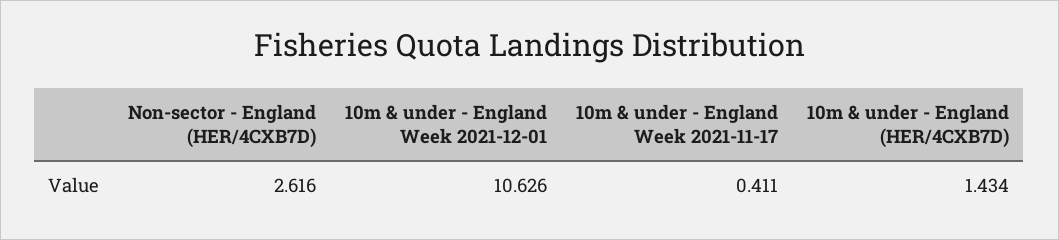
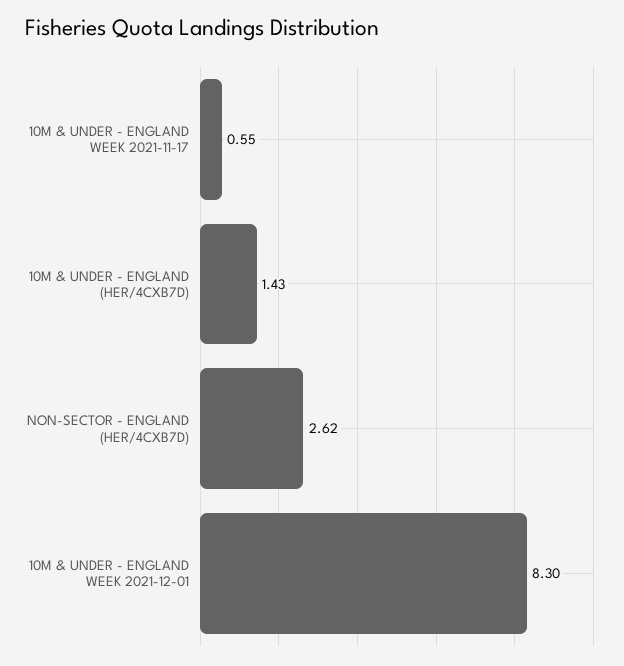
  {
    "Non-sector - England (HER/4CXB7D)": 2.616,
-   "10m & under - England Week 2021-12-01": 10.626,
+   "10m & under - England Week 2021-12-01": 8.3,
-   "10m & under - England Week 2021-11-17": 0.411,
+   "10m & under - England Week 2021-11-17": 0.55,
    "10m & under - England (HER/4CXB7D)": 1.434
  }

